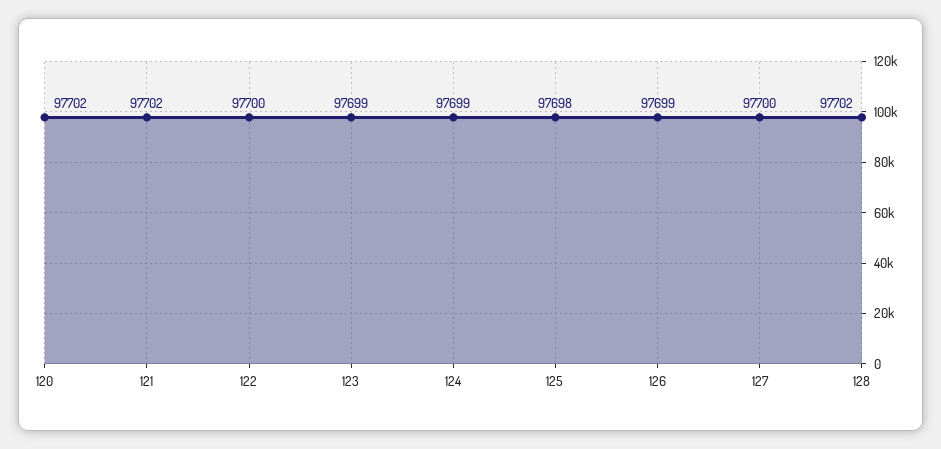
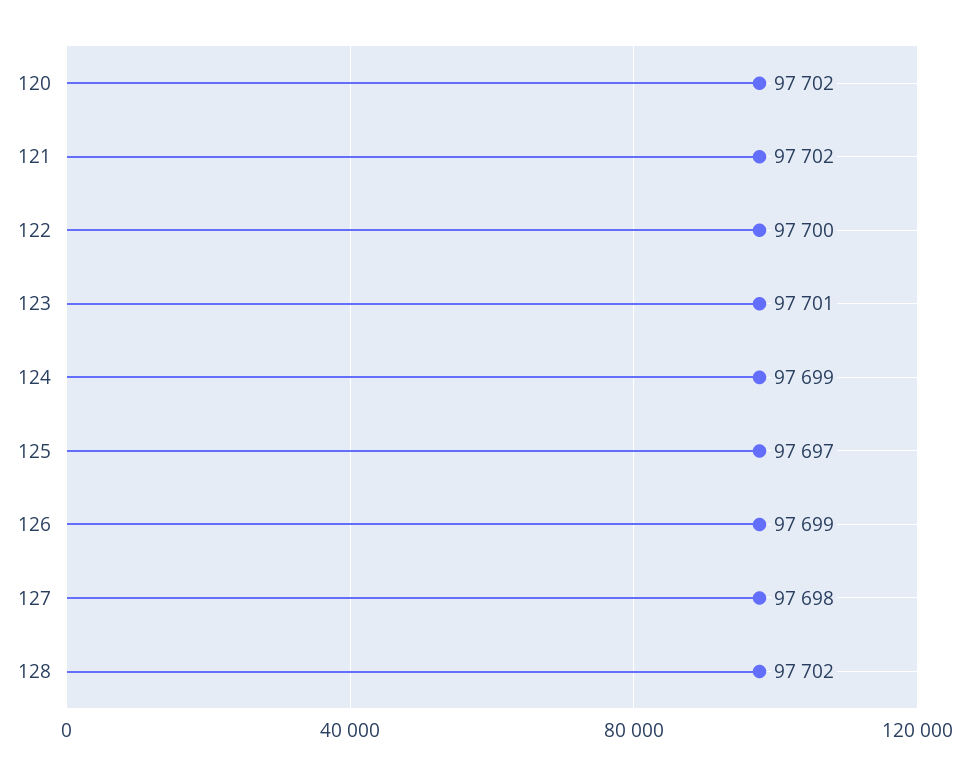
  {
    "120": 97702,
    "121": 97702,
    "122": 97700,
-   "123": 97699,
+   "123": 97701,
    "124": 97699,
-   "125": 97698,
+   "125": 97697,
    "126": 97699,
-   "127": 97700,
+   "127": 97698,
    "128": 97702
  }

